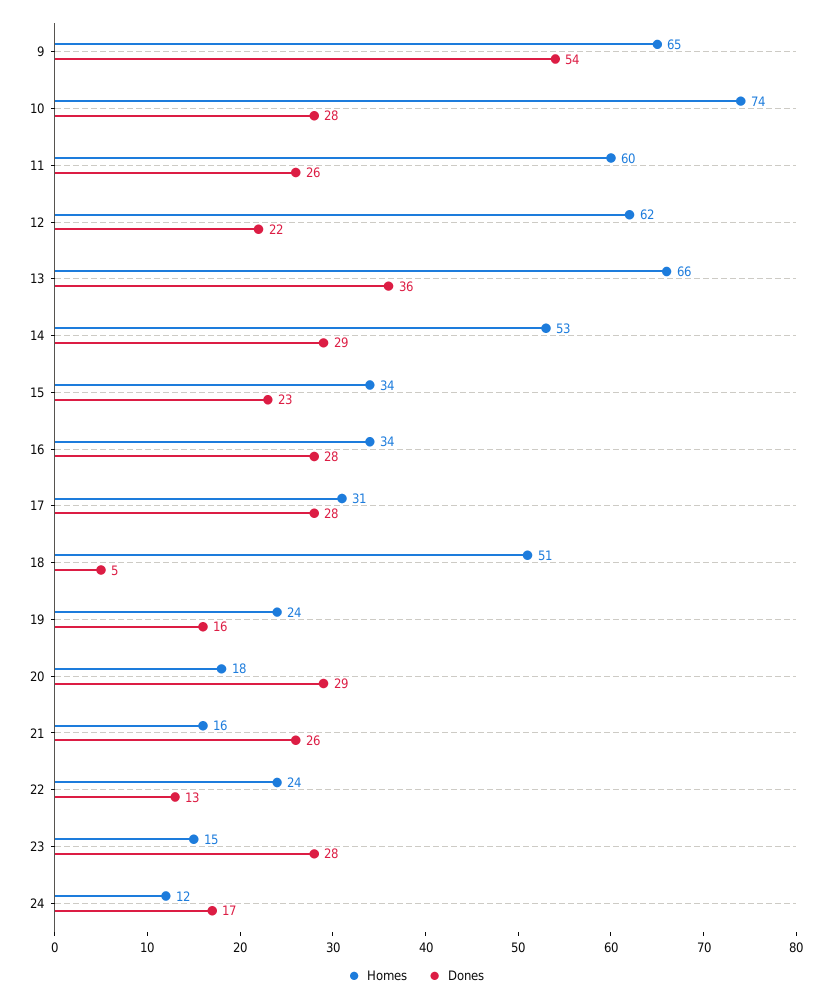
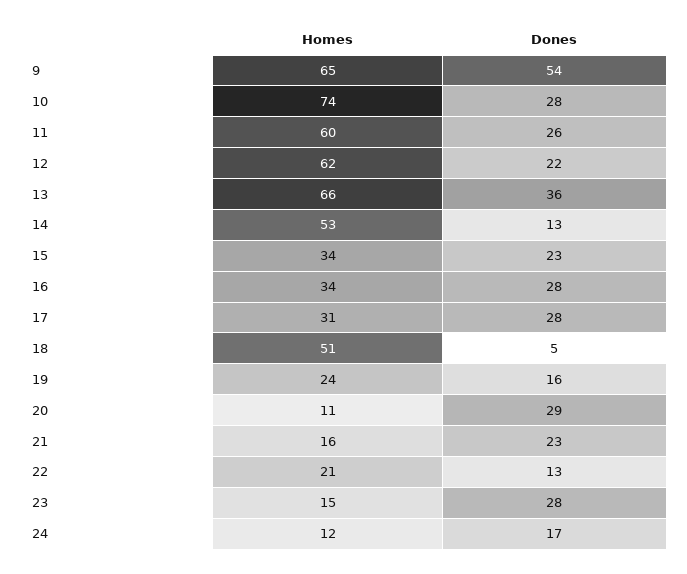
  {
    "Homes": {
      "9": 65,
      "10": 74,
      "11": 60,
      "12": 62,
      "13": 66,
      "14": 53,
      "15": 34,
      "16": 34,
      "17": 31,
      "18": 51,
      "19": 24,
-     "20": 18,
+     "20": 11,
      "21": 16,
-     "22": 24,
+     "22": 21,
      "23": 15,
      "24": 12
    },
    "Dones": {
      "9": 54,
      "10": 28,
      "11": 26,
      "12": 22,
      "13": 36,
-     "14": 29,
+     "14": 13,
      "15": 23,
      "16": 28,
      "17": 28,
      "18": 5,
      "19": 16,
      "20": 29,
-     "21": 26,
+     "21": 23,
      "22": 13,
      "23": 28,
      "24": 17
    }
  }

